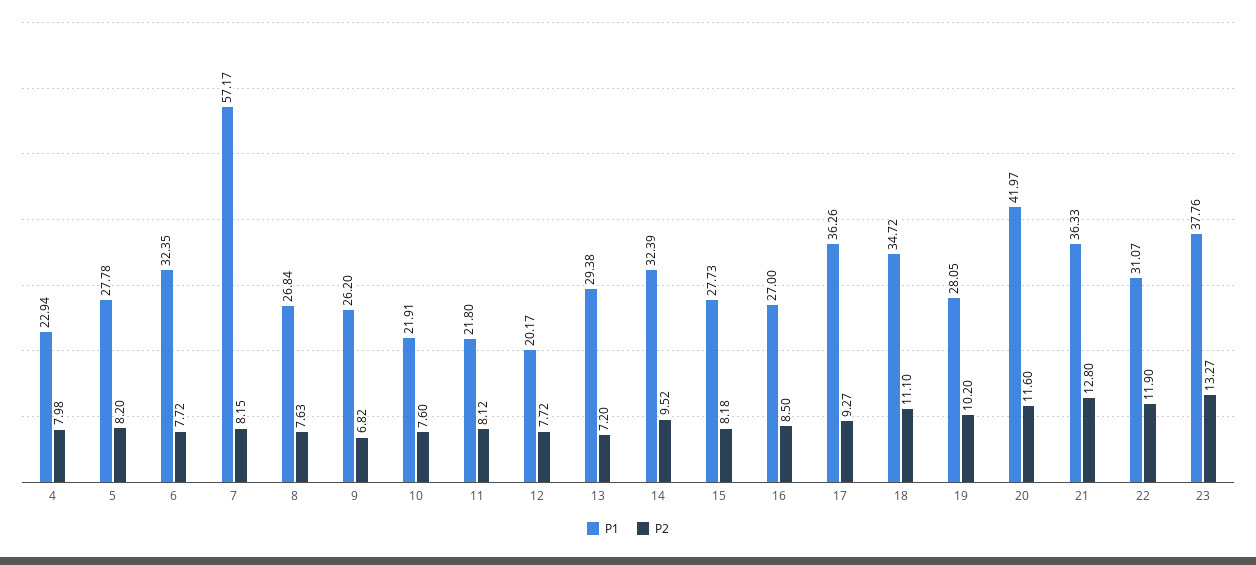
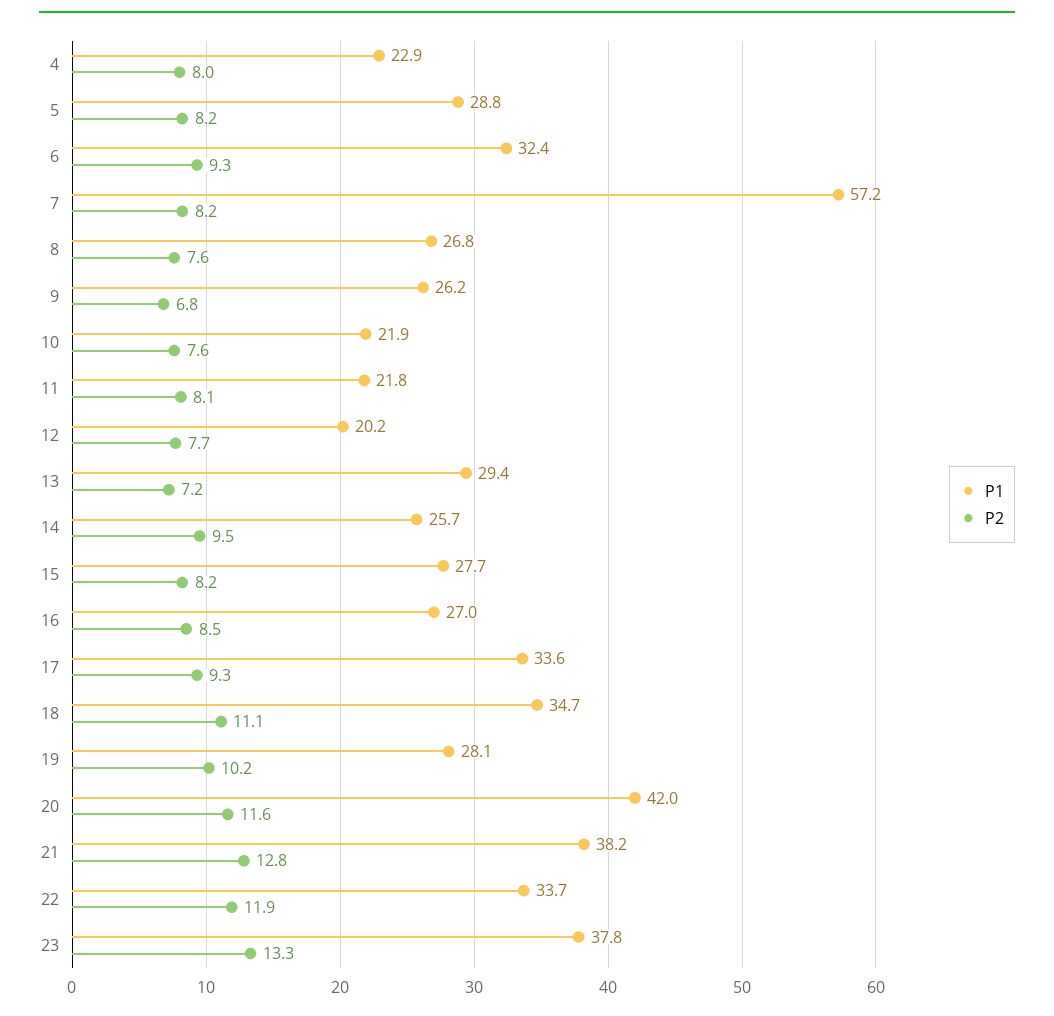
  {
    "P1": {
      "4": 22.94,
-     "5": 27.78,
+     "5": 28.8,
      "6": 32.35,
      "7": 57.17,
      "8": 26.84,
      "9": 26.2,
      "10": 21.91,
      "11": 21.8,
      "12": 20.17,
      "13": 29.38,
-     "14": 32.39,
+     "14": 25.7,
      "15": 27.73,
      "16": 27,
-     "17": 36.26,
+     "17": 33.6,
      "18": 34.72,
      "19": 28.05,
      "20": 41.97,
-     "21": 36.33,
+     "21": 38.2,
-     "22": 31.07,
+     "22": 33.7,
      "23": 37.76
    },
    "P2": {
      "4": 7.98,
      "5": 8.2,
-     "6": 7.72,
+     "6": 9.3,
      "7": 8.15,
      "8": 7.63,
      "9": 6.82,
      "10": 7.6,
      "11": 8.12,
      "12": 7.72,
      "13": 7.2,
      "14": 9.52,
      "15": 8.18,
      "16": 8.5,
      "17": 9.27,
      "18": 11.1,
      "19": 10.2,
      "20": 11.6,
      "21": 12.8,
      "22": 11.9,
      "23": 13.27
    }
  }

